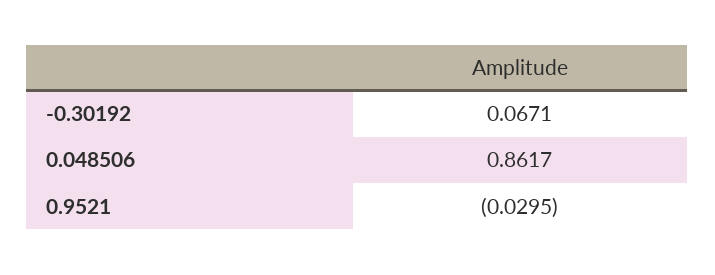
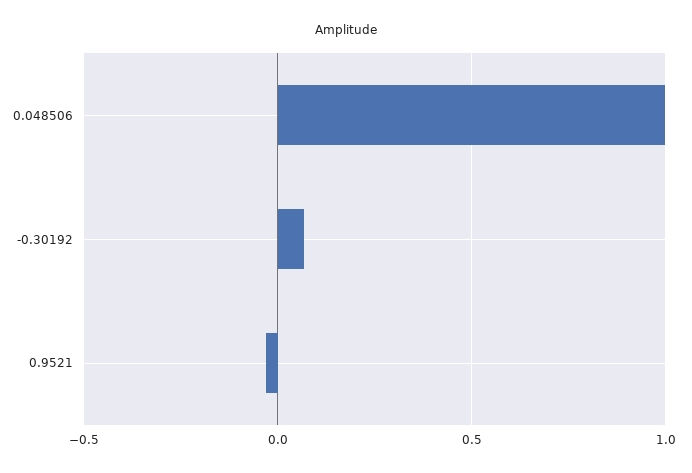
  {
    "-0.30192": 0.0671,
-   "0.048506": 0.8617,
+   "0.048506": 1,
    "0.9521": -0.0295
  }

